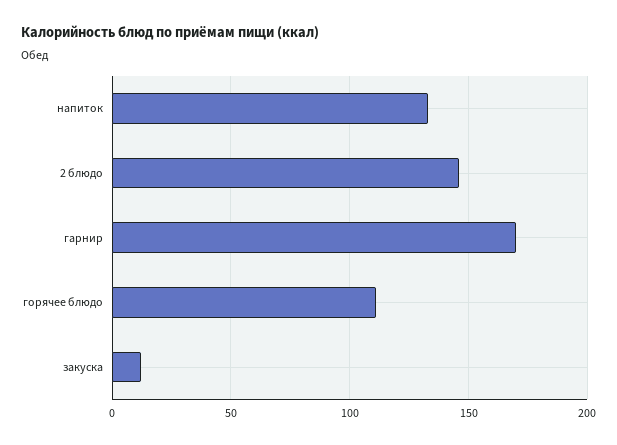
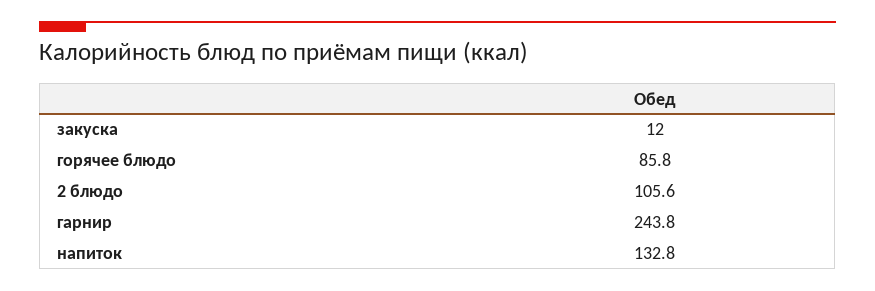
  {
    "напиток": 132.8,
-   "2 блюдо": 145,
+   "2 блюдо": 105.6,
-   "гарнир": 170,
+   "гарнир": 243.8,
-   "горячее блюдо": 110,
+   "горячее блюдо": 85.8,
    "закуска": 12
  }

